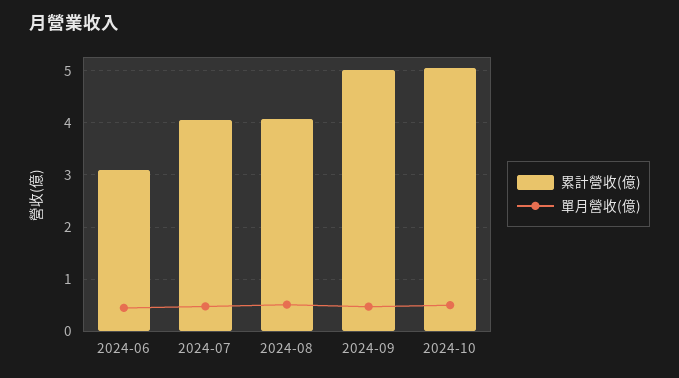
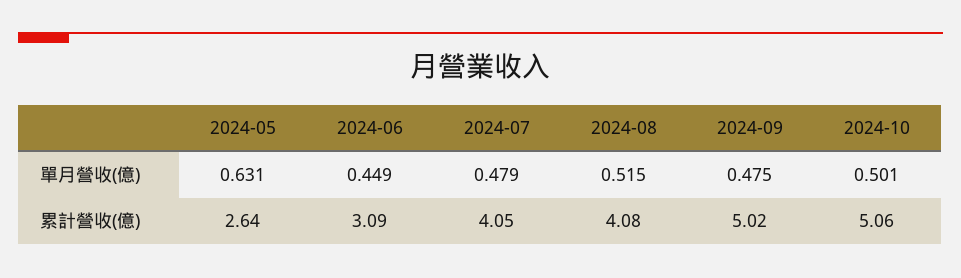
  {
    "累計營收(億)": {
      "2024-06": 3.09,
      "2024-07": 4.05,
      "2024-08": 4.08,
      "2024-09": 5.02,
-     "2024-10": 5.06
+     "2024-10": 5.06,
+     "2024-05": 2.64
    },
    "單月營收(億)": {
      "2024-06": 0.449,
      "2024-07": 0.479,
      "2024-08": 0.515,
      "2024-09": 0.475,
-     "2024-10": 0.501
+     "2024-10": 0.501,
+     "2024-05": 0.631
    }
  }

